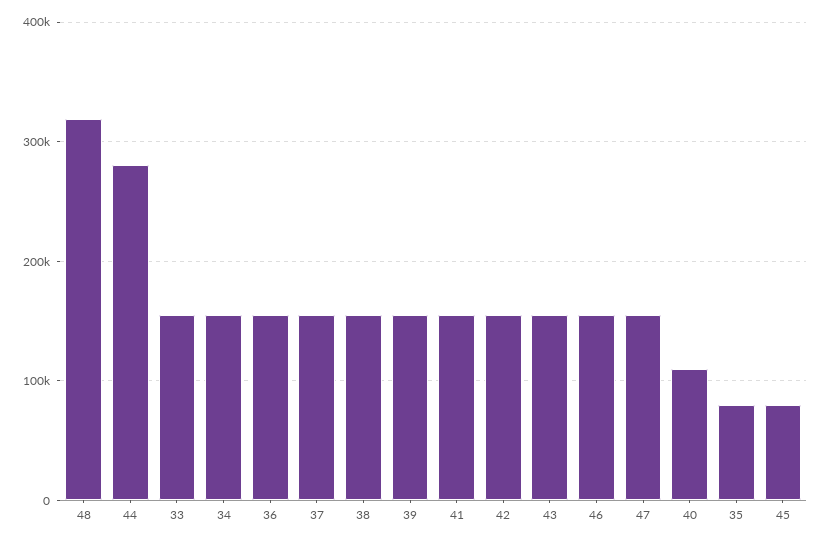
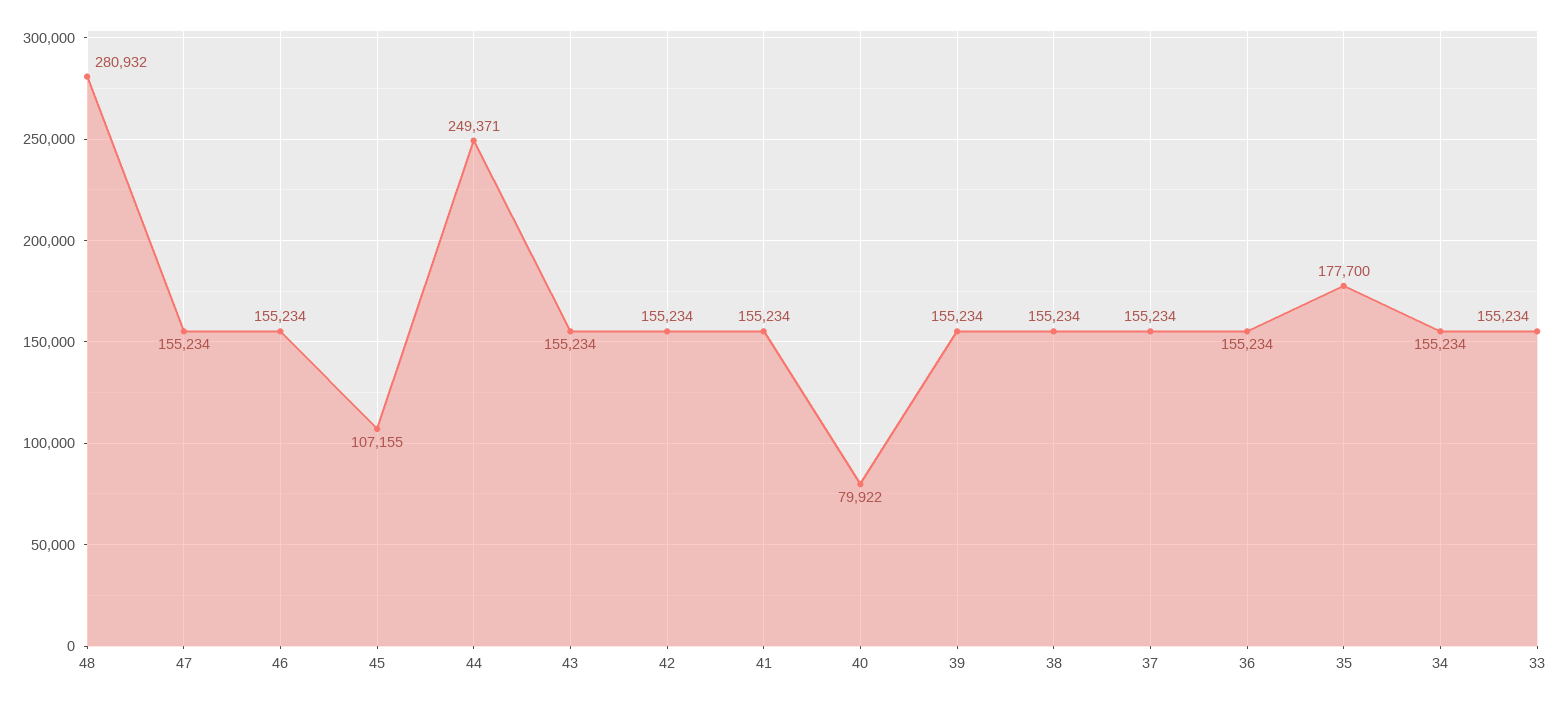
  {
-   "48": 320000,
+   "48": 280932,
-   "44": 280000,
+   "44": 249371,
    "33": 155234,
    "34": 155234,
    "36": 155234,
    "37": 155234,
    "38": 155234,
    "39": 155234,
    "41": 155234,
    "42": 155234,
    "43": 155234,
    "46": 155234,
    "47": 155234,
-   "40": 110000,
+   "40": 79922,
-   "35": 80000,
+   "35": 177700,
-   "45": 80000
+   "45": 107155
  }

